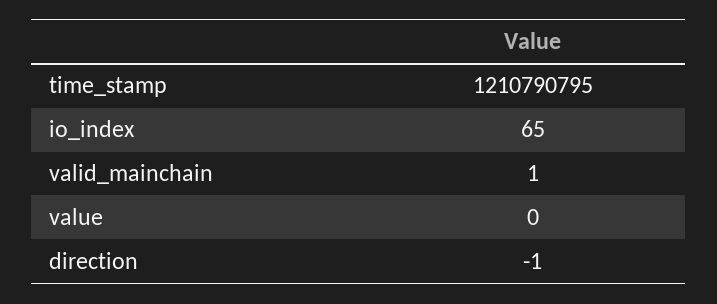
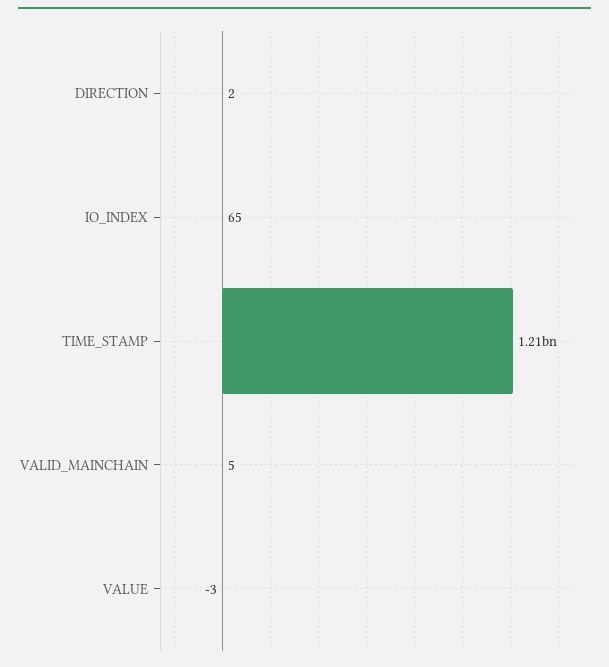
  {
    "time_stamp": 1210790795,
    "io_index": 65,
-   "valid_mainchain": 1,
+   "valid_mainchain": 5,
-   "value": 0,
+   "value": -3,
-   "direction": -1
+   "direction": 2
  }

